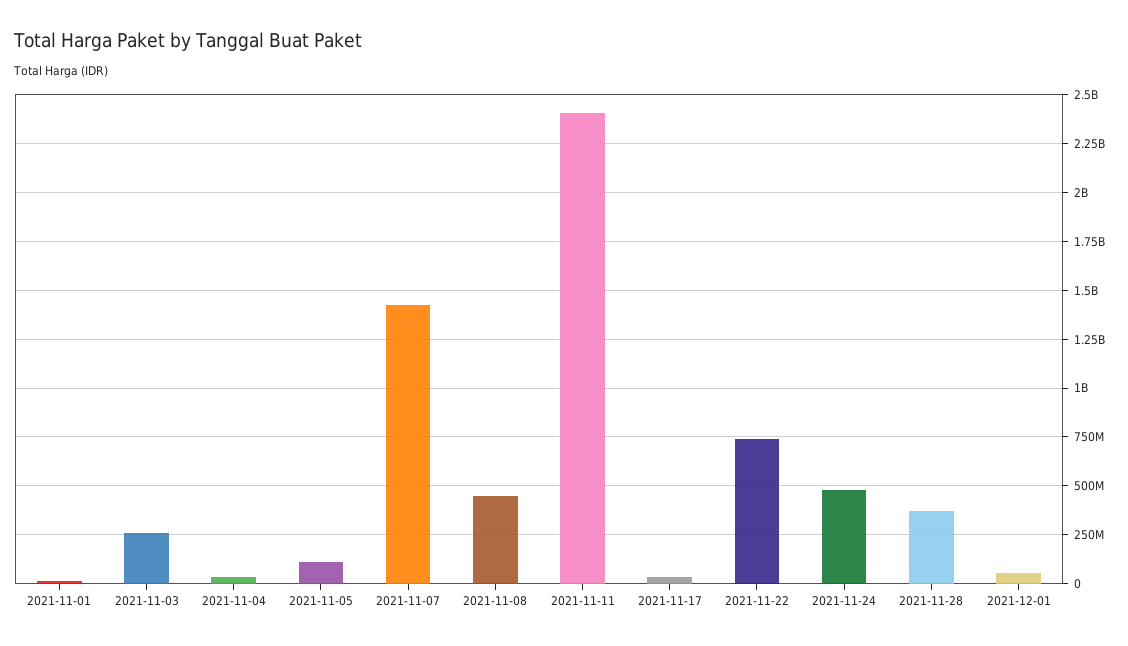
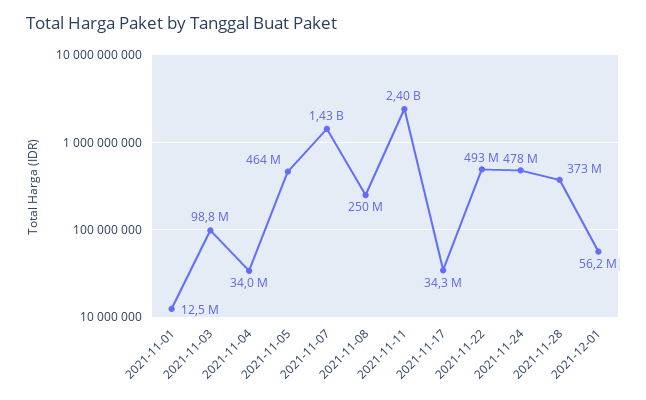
  {
    "2021-11-01": 12500000,
-   "2021-11-03": 250000000,
+   "2021-11-03": 98800000,
    "2021-11-04": 34000000,
-   "2021-11-05": 100000000,
+   "2021-11-05": 464000000,
    "2021-11-07": 1430000000,
-   "2021-11-08": 450000000,
+   "2021-11-08": 250000000,
    "2021-11-11": 2400000000,
    "2021-11-17": 34300000,
-   "2021-11-22": 750000000,
+   "2021-11-22": 493000000,
    "2021-11-24": 478000000,
    "2021-11-28": 373000000,
    "2021-12-01": 56200000
  }

